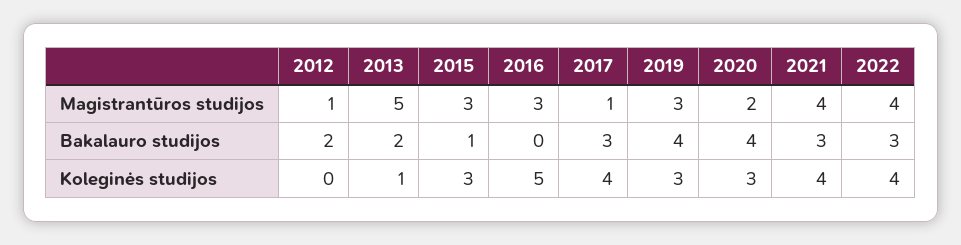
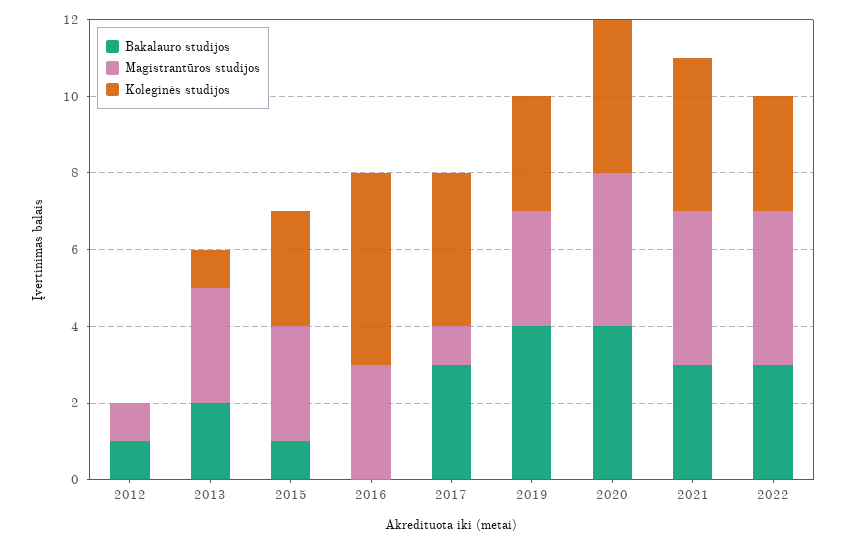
  {
    "Magistrantūros studijos": {
      "2012": 1,
-     "2013": 5,
+     "2013": 3,
      "2015": 3,
      "2016": 3,
      "2017": 1,
      "2019": 3,
-     "2020": 2,
+     "2020": 4,
      "2021": 4,
      "2022": 4
    },
    "Bakalauro studijos": {
-     "2012": 2,
+     "2012": 1,
      "2013": 2,
      "2015": 1,
      "2016": 0,
      "2017": 3,
      "2019": 4,
      "2020": 4,
      "2021": 3,
      "2022": 3
    },
    "Koleginės studijos": {
      "2012": 0,
      "2013": 1,
      "2015": 3,
      "2016": 5,
      "2017": 4,
      "2019": 3,
-     "2020": 3,
+     "2020": 4,
      "2021": 4,
-     "2022": 4
+     "2022": 3
    }
  }

